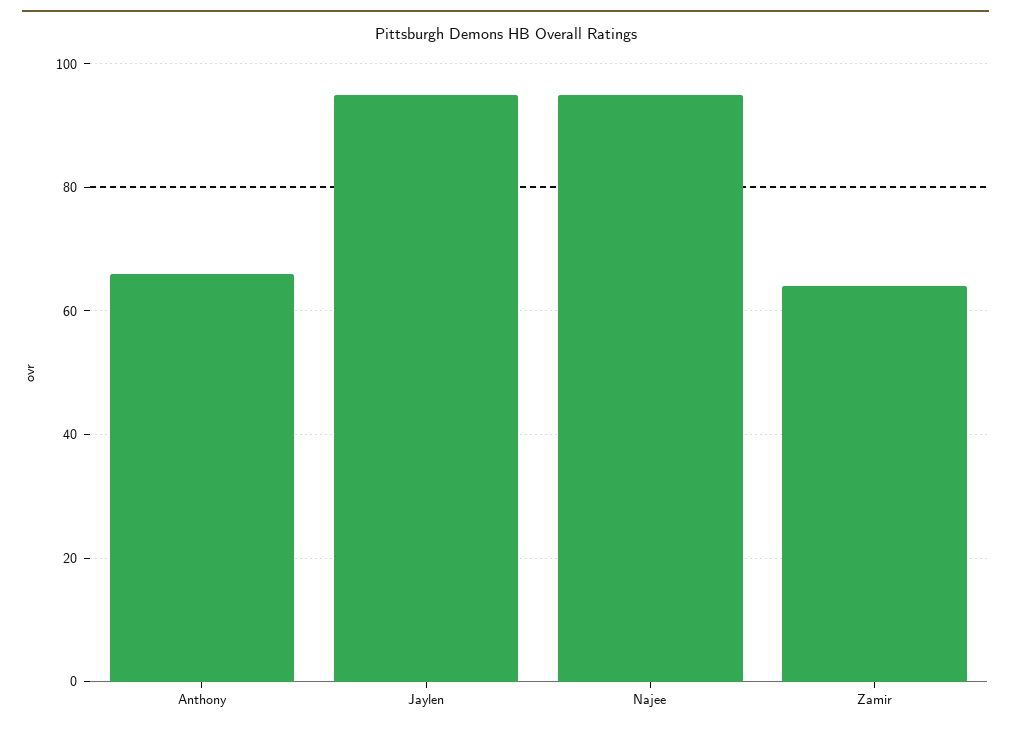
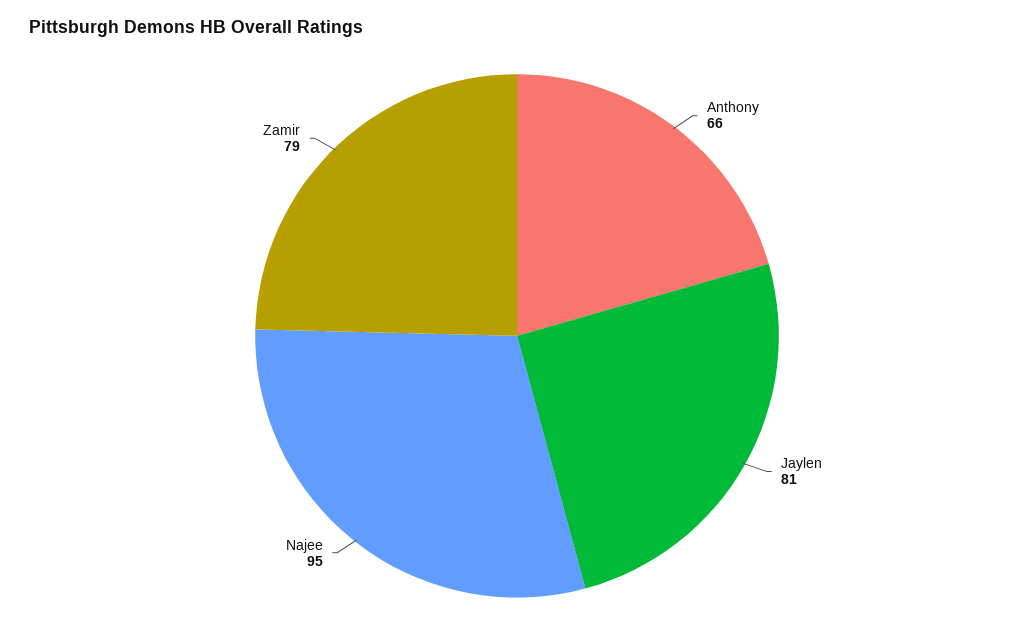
  {
    "Anthony": 66,
-   "Jaylen": 95,
+   "Jaylen": 81,
    "Najee": 95,
-   "Zamir": 65
+   "Zamir": 79
  }

